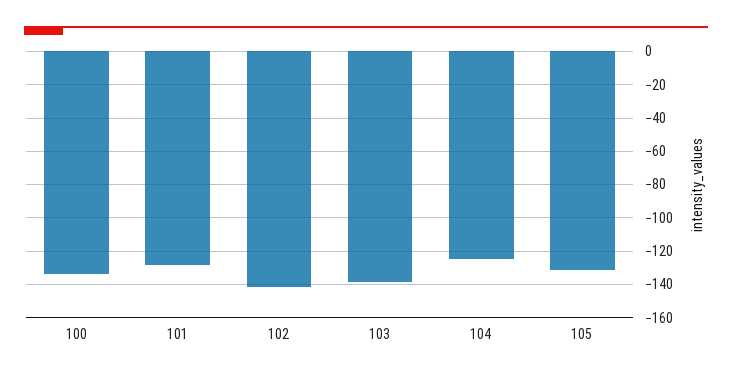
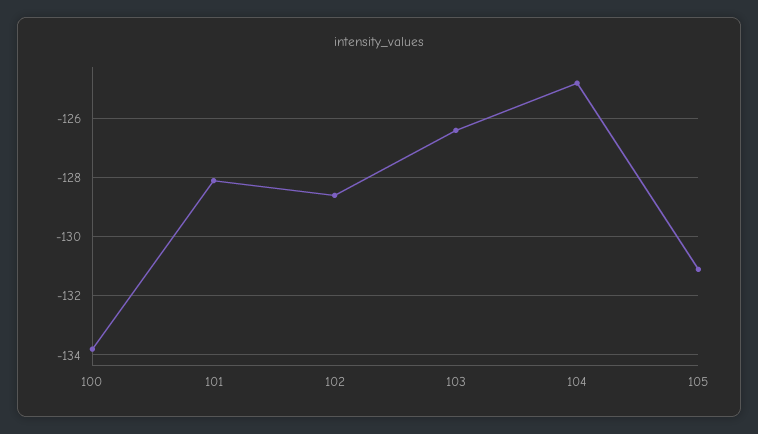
  {
    "100": -134,
    "101": -128,
-   "102": -140,
+   "102": -128.5,
-   "103": -140,
+   "103": -126.5,
    "104": -125,
    "105": -131
  }

